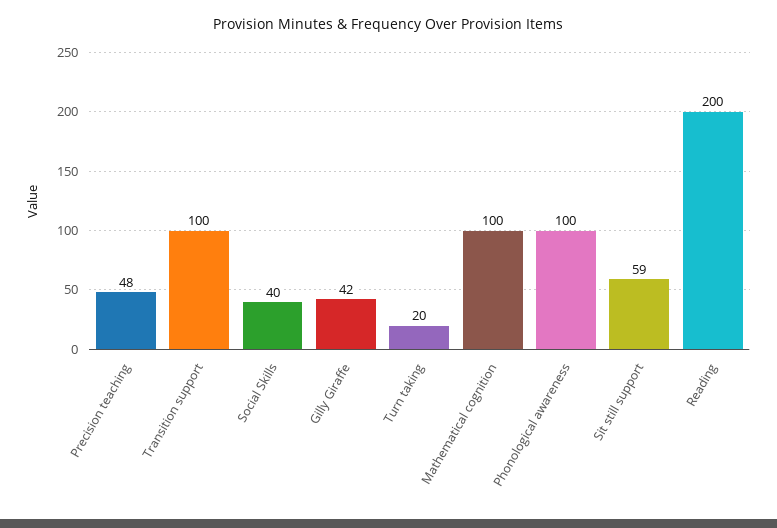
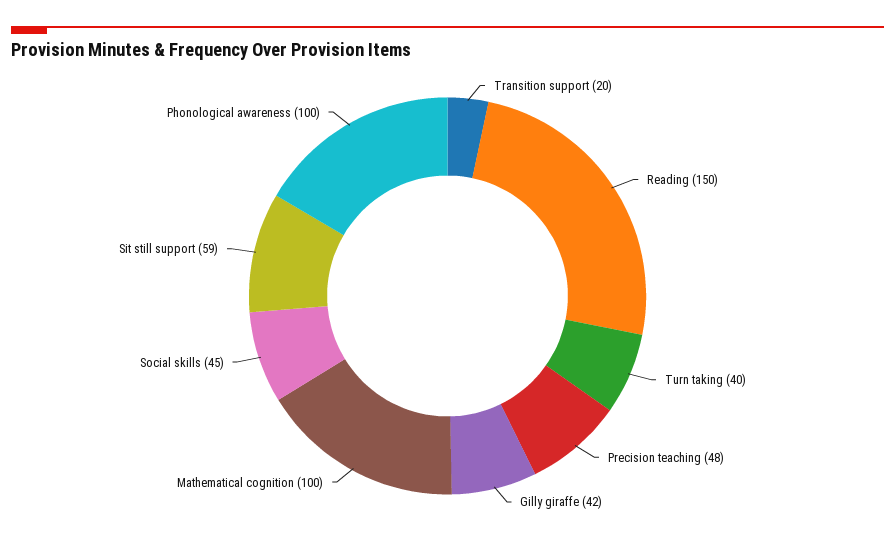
  {
    "Precision teaching": 48,
-   "Transition support": 100,
+   "Transition support": 20,
-   "Social Skills": 40,
+   "Social Skills": 45,
    "Gilly Giraffe": 42,
-   "Turn taking": 20,
+   "Turn taking": 40,
    "Mathematical cognition": 100,
    "Phonological awareness": 100,
    "Sit still support": 59,
-   "Reading": 200
+   "Reading": 150
  }

